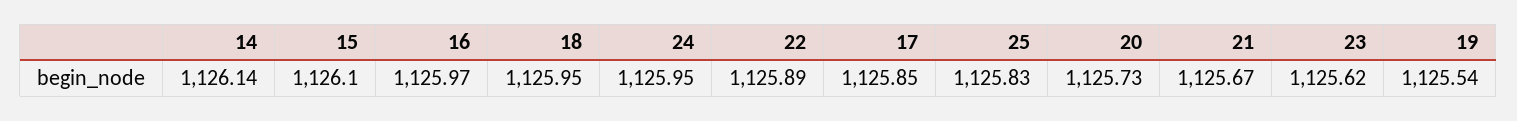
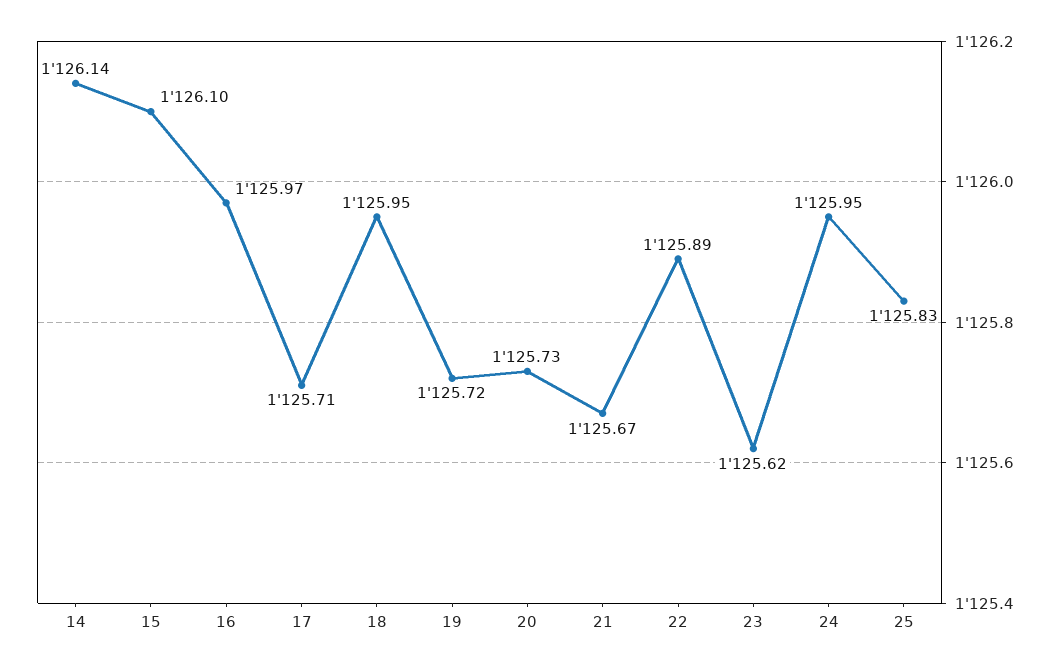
  {
    "14": 1126.14,
    "15": 1126.1,
    "16": 1125.97,
    "18": 1125.95,
    "24": 1125.95,
    "22": 1125.89,
-   "17": 1125.85,
+   "17": 1125.71,
    "25": 1125.83,
    "20": 1125.73,
    "21": 1125.67,
    "23": 1125.62,
-   "19": 1125.54
+   "19": 1125.72
  }

